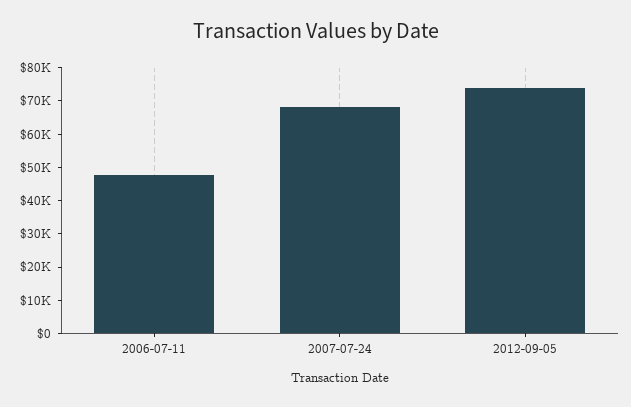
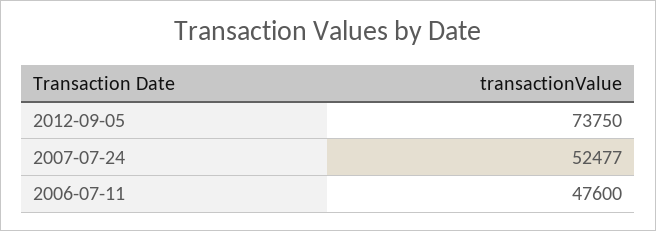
  {
    "2006-07-11": 47600,
-   "2007-07-24": 67500,
+   "2007-07-24": 52477,
    "2012-09-05": 73750
  }

